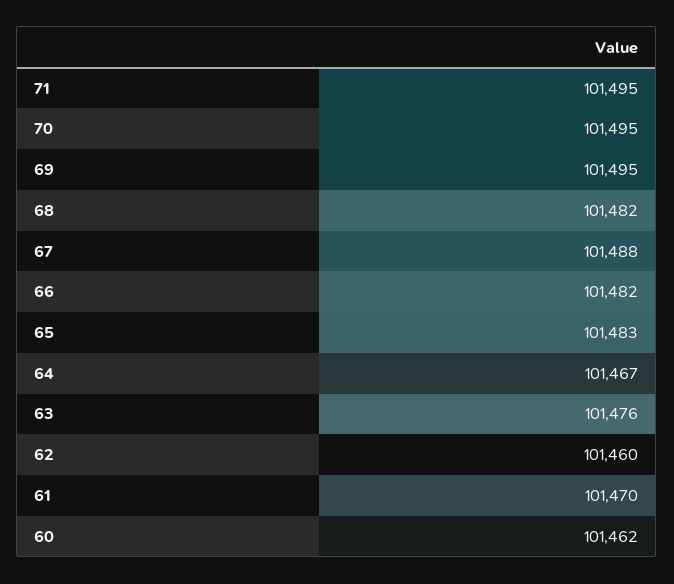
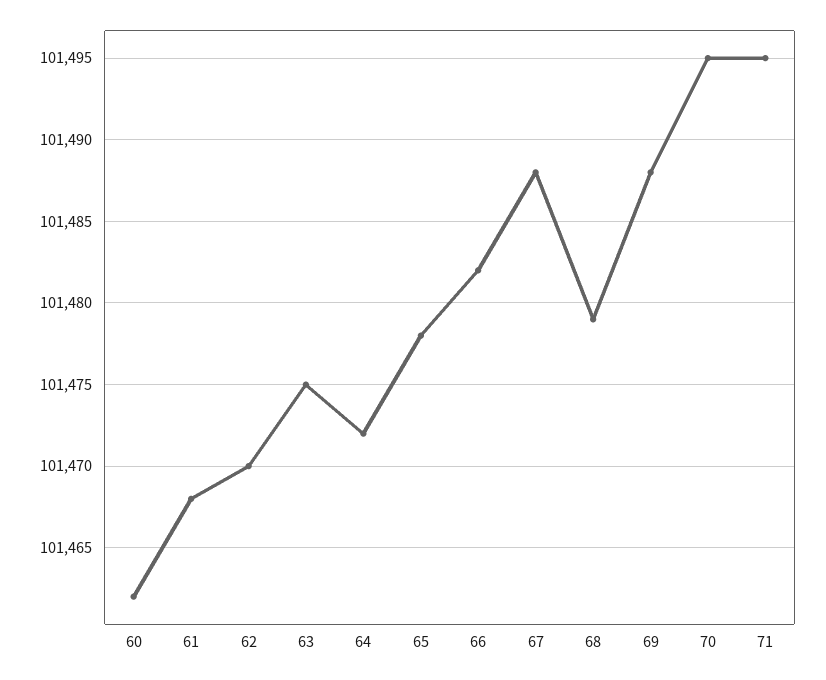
  {
    "71": 101495,
    "70": 101495,
-   "69": 101495,
+   "69": 101488,
-   "68": 101482,
+   "68": 101479,
    "67": 101488,
    "66": 101482,
-   "65": 101483,
+   "65": 101478,
-   "64": 101467,
+   "64": 101472,
-   "63": 101476,
+   "63": 101475,
-   "62": 101460,
+   "62": 101470,
-   "61": 101470,
+   "61": 101468,
    "60": 101462
  }

